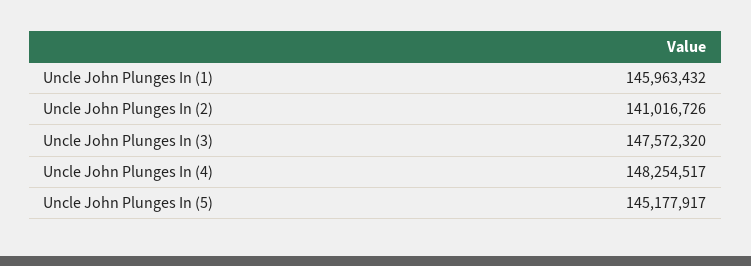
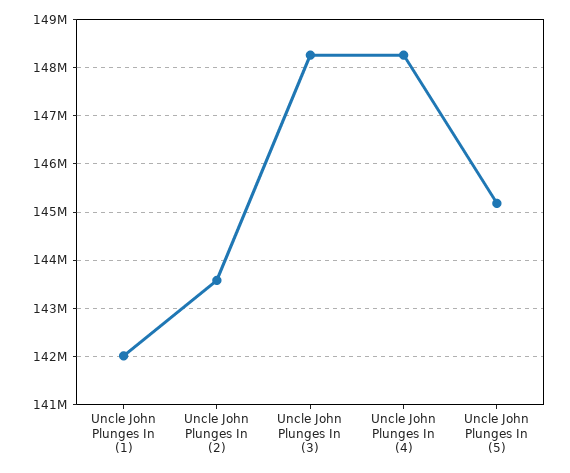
  {
-   "Uncle John Plunges In (1)": 145963432,
+   "Uncle John Plunges In (1)": 142000000,
-   "Uncle John Plunges In (2)": 141016726,
+   "Uncle John Plunges In (2)": 143600000,
-   "Uncle John Plunges In (3)": 147572320,
+   "Uncle John Plunges In (3)": 148200000,
    "Uncle John Plunges In (4)": 148254517,
    "Uncle John Plunges In (5)": 145177917
  }

